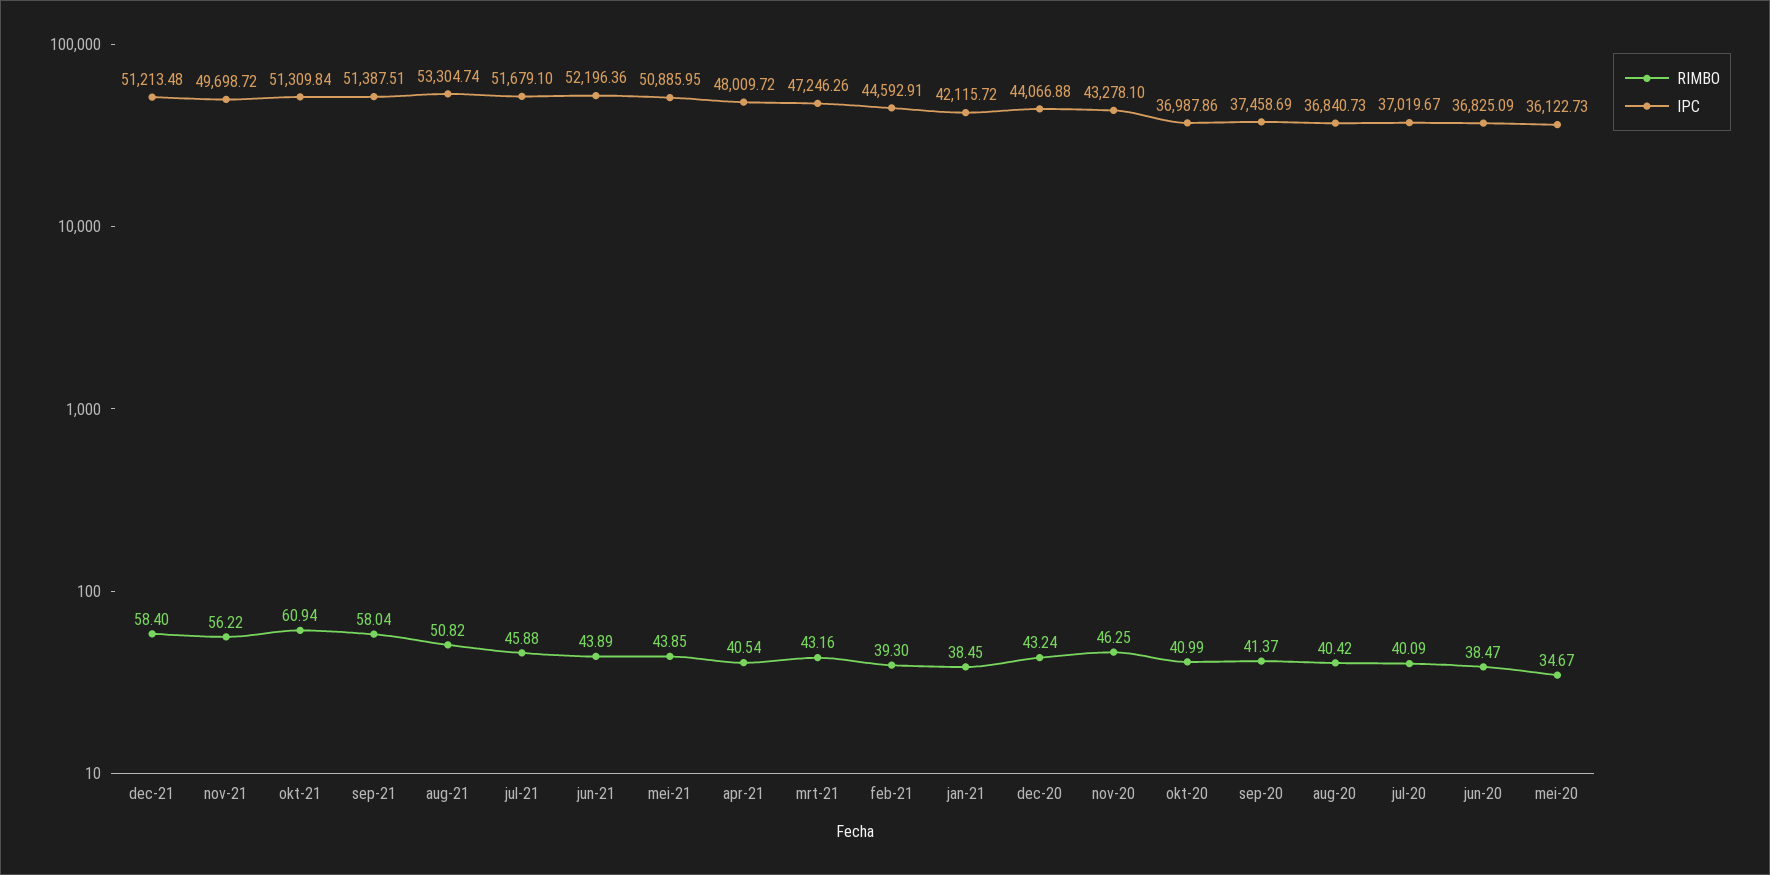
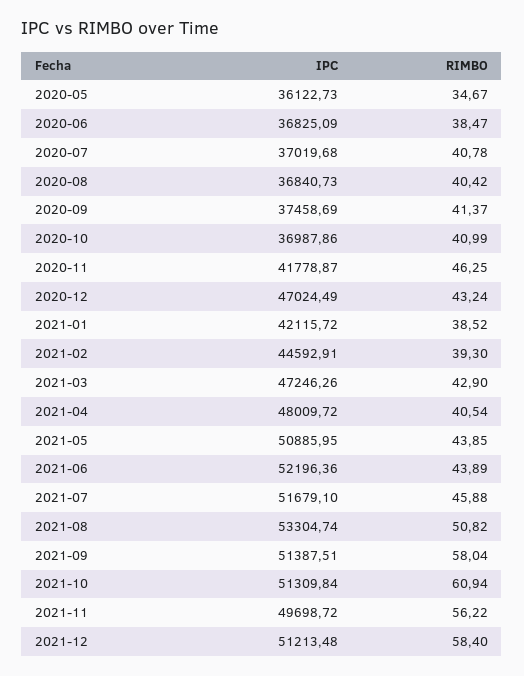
  {
    "RIMBO": {
      "dec-21": 58.4,
      "nov-21": 56.22,
      "okt-21": 60.94,
      "sep-21": 58.04,
      "aug-21": 50.82,
      "jul-21": 45.88,
      "jun-21": 43.89,
      "mei-21": 43.85,
      "apr-21": 40.54,
-     "mrt-21": 43.16,
+     "mrt-21": 42.9,
      "feb-21": 39.3,
-     "jan-21": 38.45,
+     "jan-21": 38.52,
      "dec-20": 43.24,
      "nov-20": 46.25,
      "okt-20": 40.99,
      "sep-20": 41.37,
      "aug-20": 40.42,
-     "jul-20": 40.09,
+     "jul-20": 40.78,
      "jun-20": 38.47,
      "mei-20": 34.67
    },
    "IPC": {
      "dec-21": 51213.48,
      "nov-21": 49698.72,
      "okt-21": 51309.84,
      "sep-21": 51387.51,
      "aug-21": 53304.74,
      "jul-21": 51679.1,
      "jun-21": 52196.36,
      "mei-21": 50885.95,
      "apr-21": 48009.72,
      "mrt-21": 47246.26,
      "feb-21": 44592.91,
      "jan-21": 42115.72,
-     "dec-20": 44066.88,
+     "dec-20": 47024.49,
-     "nov-20": 43278.1,
+     "nov-20": 41778.87,
      "okt-20": 36987.86,
      "sep-20": 37458.69,
      "aug-20": 36840.73,
-     "jul-20": 37019.67,
+     "jul-20": 37019.68,
      "jun-20": 36825.09,
      "mei-20": 36122.73
    }
  }

